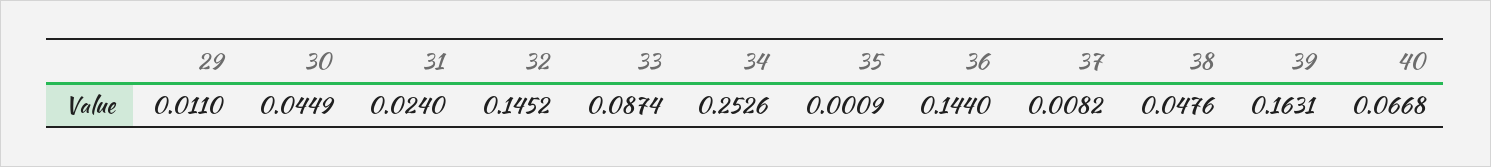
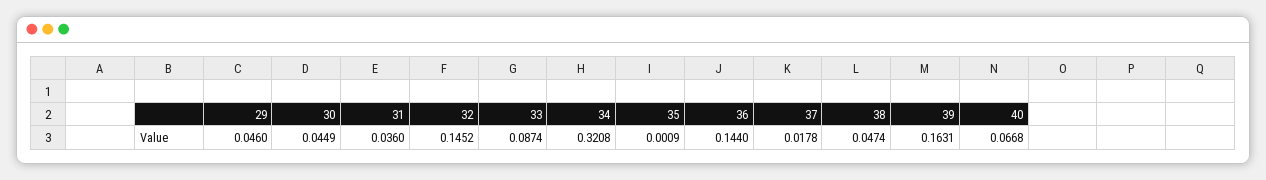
  {
-   "29": 0.011,
+   "29": 0.046,
    "30": 0.0449,
-   "31": 0.024,
+   "31": 0.036,
    "32": 0.1452,
    "33": 0.0874,
-   "34": 0.2526,
+   "34": 0.3208,
    "35": 0.0009,
    "36": 0.144,
-   "37": 0.0082,
+   "37": 0.0178,
-   "38": 0.0476,
+   "38": 0.0474,
    "39": 0.1631,
    "40": 0.0668
  }

